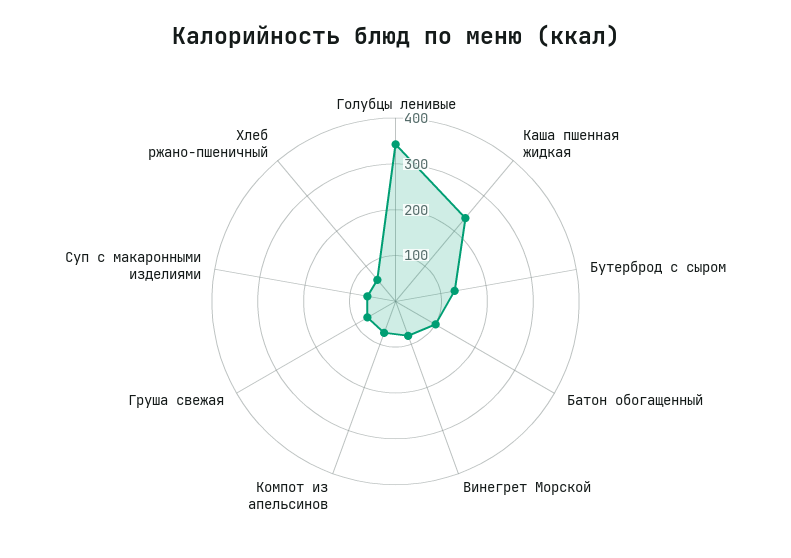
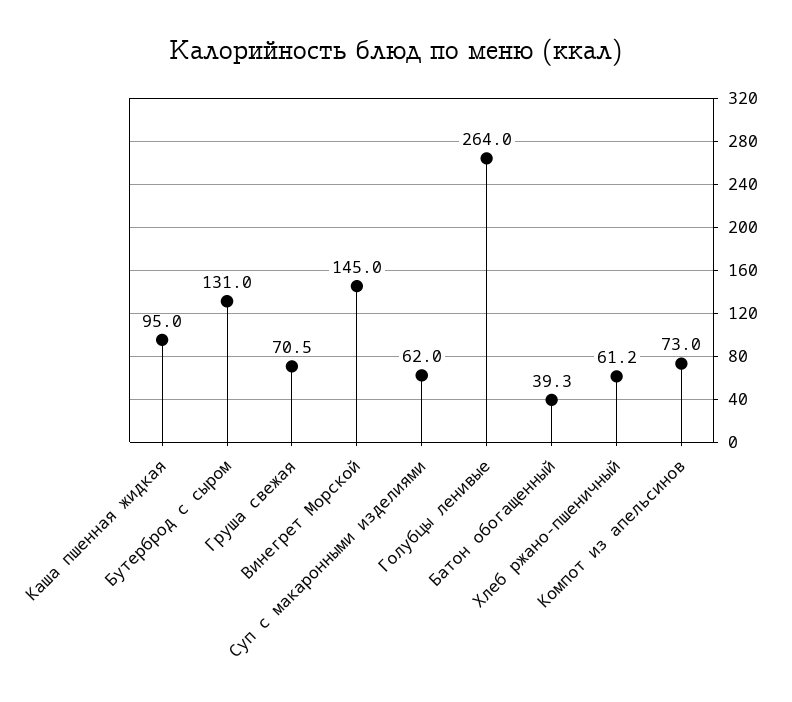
  {
-   "Голубцы ленивые": 340,
+   "Голубцы ленивые": 264,
-   "Каша пшенная жидкая": 240,
+   "Каша пшенная жидкая": 95,
    "Бутерброд с сыром": 131,
-   "Батон обогащенный": 100,
+   "Батон обогащенный": 39.3,
-   "Винегрет Морской": 80,
+   "Винегрет Морской": 145,
    "Компот из апельсинов": 73,
    "Груша свежая": 70.5,
    "Суп с макаронными изделиями": 62,
    "Хлеб ржано-пшеничный": 61.2
  }

